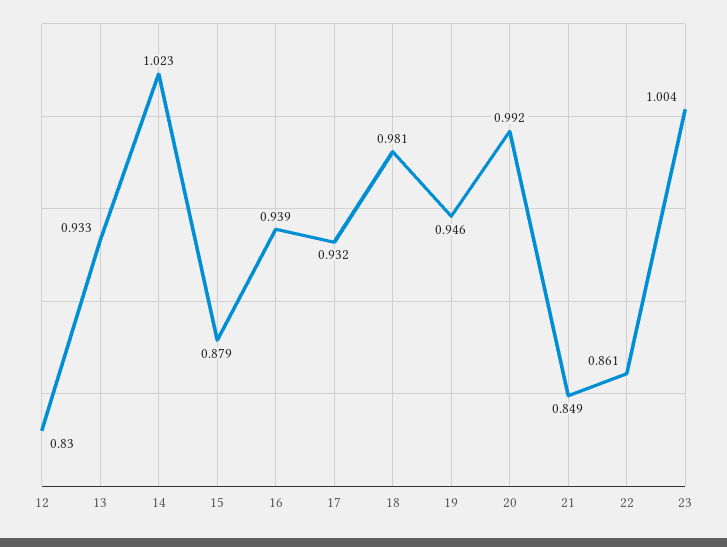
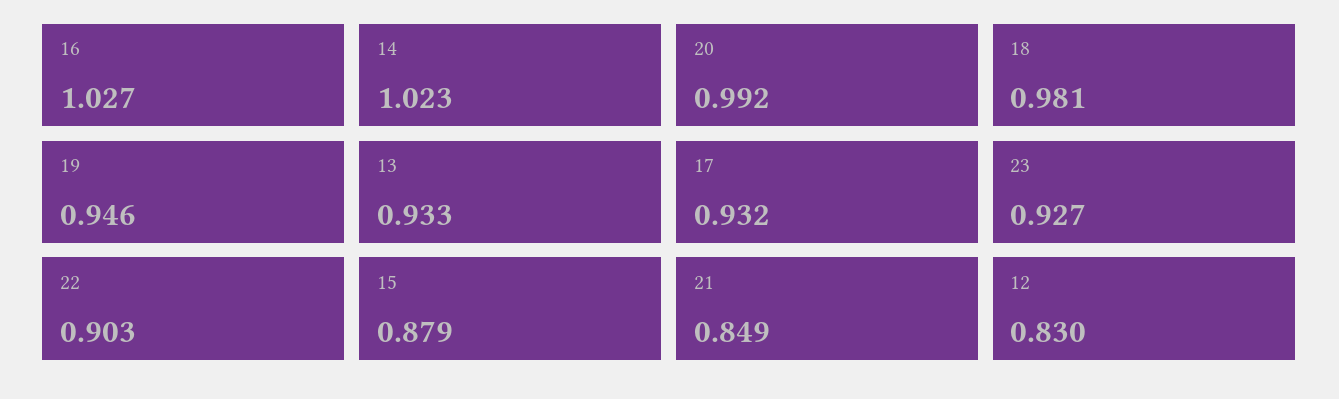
  {
    "12": 0.83,
    "13": 0.933,
    "14": 1.023,
    "15": 0.879,
-   "16": 0.939,
+   "16": 1.027,
    "17": 0.932,
    "18": 0.981,
    "19": 0.946,
    "20": 0.992,
    "21": 0.849,
-   "22": 0.861,
+   "22": 0.903,
-   "23": 1.004
+   "23": 0.927
  }

